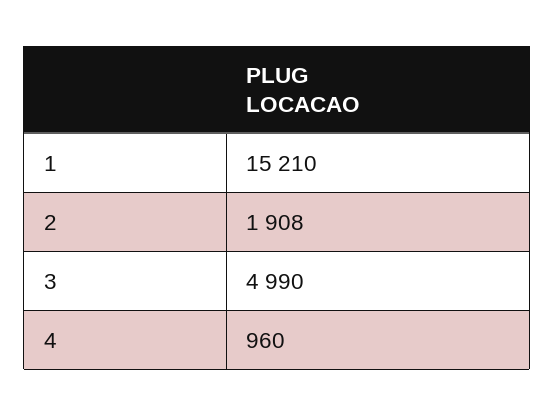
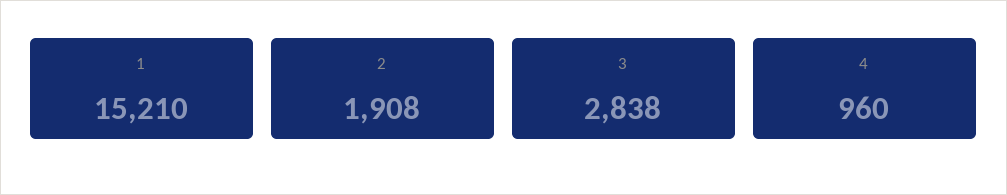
  {
    "1": 15210,
    "2": 1908,
-   "3": 4990,
+   "3": 2838,
    "4": 960
  }

